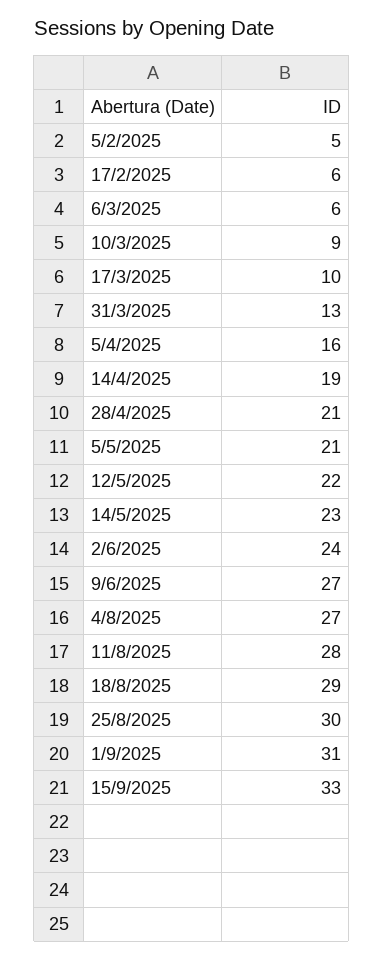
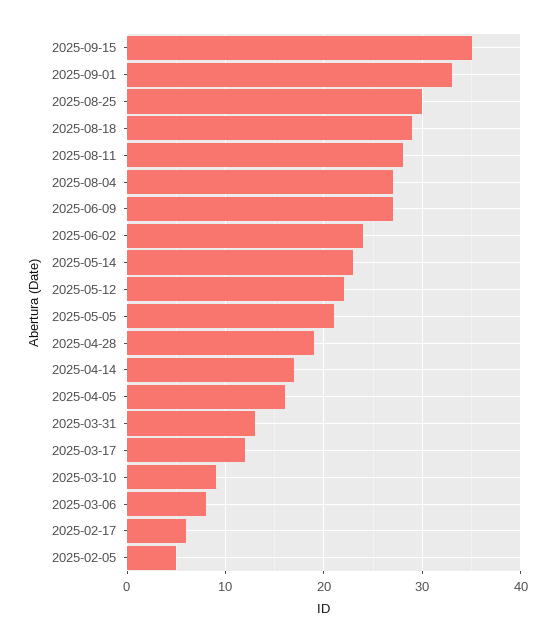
  {
    "5/2/2025": 5,
    "17/2/2025": 6,
-   "6/3/2025": 6,
+   "6/3/2025": 8,
    "10/3/2025": 9,
-   "17/3/2025": 10,
+   "17/3/2025": 12,
    "31/3/2025": 13,
    "5/4/2025": 16,
-   "14/4/2025": 19,
+   "14/4/2025": 17,
-   "28/4/2025": 21,
+   "28/4/2025": 19,
    "5/5/2025": 21,
    "12/5/2025": 22,
    "14/5/2025": 23,
    "2/6/2025": 24,
    "9/6/2025": 27,
    "4/8/2025": 27,
    "11/8/2025": 28,
    "18/8/2025": 29,
    "25/8/2025": 30,
-   "1/9/2025": 31,
+   "1/9/2025": 33,
-   "15/9/2025": 33
+   "15/9/2025": 35
  }

